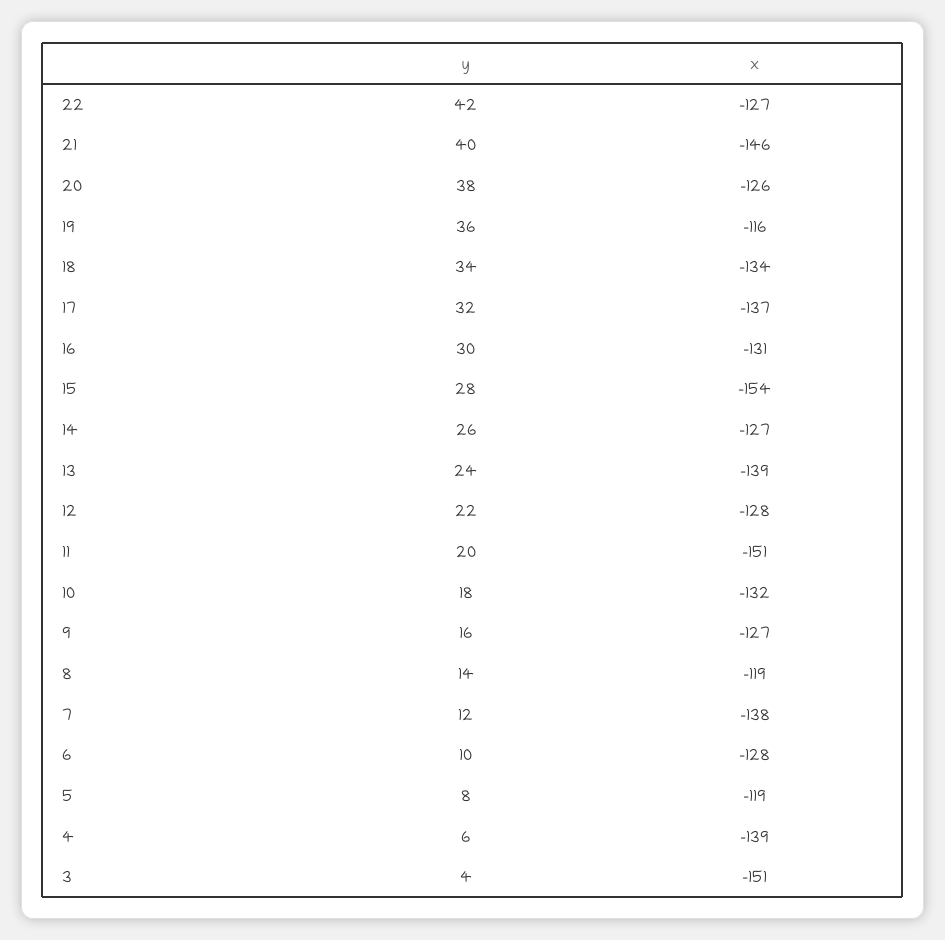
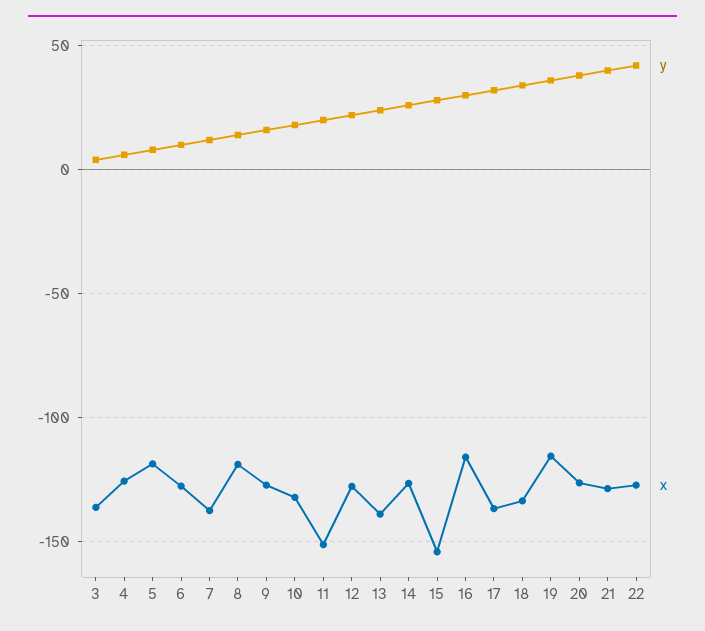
  {
    "y": {
      "22": 42,
      "21": 40,
      "20": 38,
      "19": 36,
      "18": 34,
      "17": 32,
      "16": 30,
      "15": 28,
      "14": 26,
      "13": 24,
      "12": 22,
      "11": 20,
      "10": 18,
      "9": 16,
      "8": 14,
      "7": 12,
      "6": 10,
      "5": 8,
      "4": 6,
      "3": 4
    },
    "x": {
      "22": -127,
-     "21": -146,
+     "21": -130,
      "20": -126,
      "19": -116,
      "18": -134,
      "17": -137,
-     "16": -131,
+     "16": -115,
      "15": -154,
      "14": -127,
      "13": -139,
      "12": -128,
      "11": -151,
      "10": -132,
      "9": -127,
      "8": -119,
      "7": -138,
      "6": -128,
      "5": -119,
-     "4": -139,
+     "4": -125,
-     "3": -151
+     "3": -135
    }
  }

